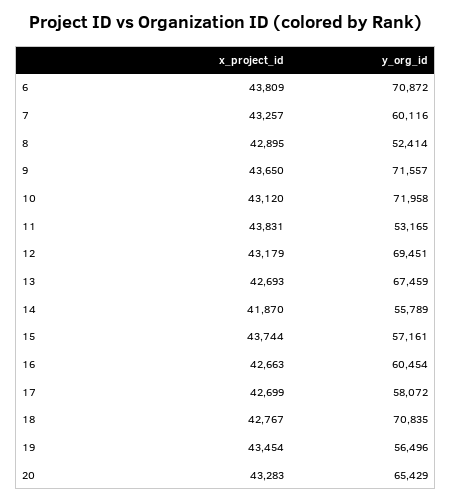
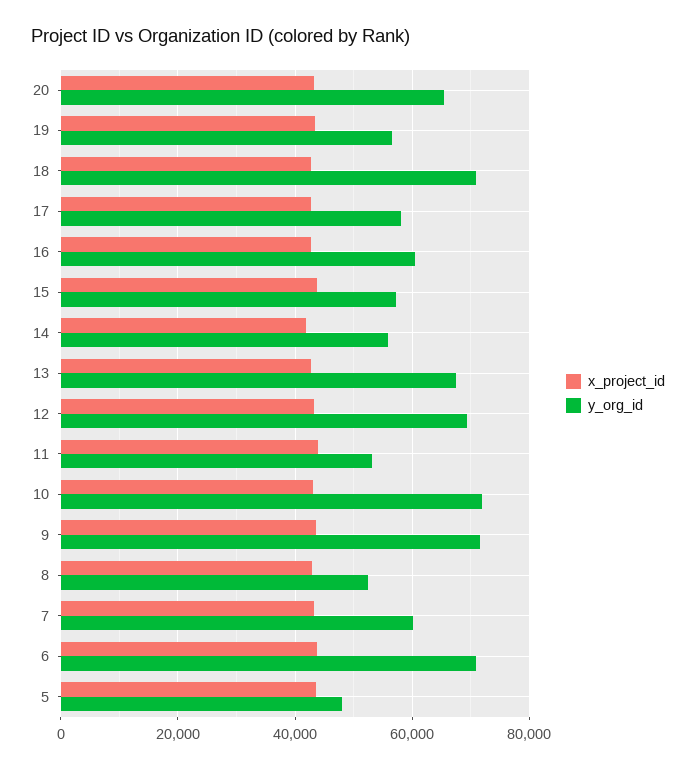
  {
    "x_project_id": {
      "6": 43809,
      "7": 43257,
      "8": 42895,
      "9": 43650,
      "10": 43120,
      "11": 43831,
      "12": 43179,
      "13": 42693,
      "14": 41870,
      "15": 43744,
      "16": 42663,
      "17": 42699,
      "18": 42767,
      "19": 43454,
-     "20": 43283
+     "20": 43283,
+     "5": 44000
    },
    "y_org_id": {
      "6": 70872,
      "7": 60116,
      "8": 52414,
      "9": 71557,
      "10": 71958,
      "11": 53165,
      "12": 69451,
      "13": 67459,
      "14": 55789,
      "15": 57161,
      "16": 60454,
      "17": 58072,
      "18": 70835,
      "19": 56496,
-     "20": 65429
+     "20": 65429,
+     "5": 48000
    }
  }

